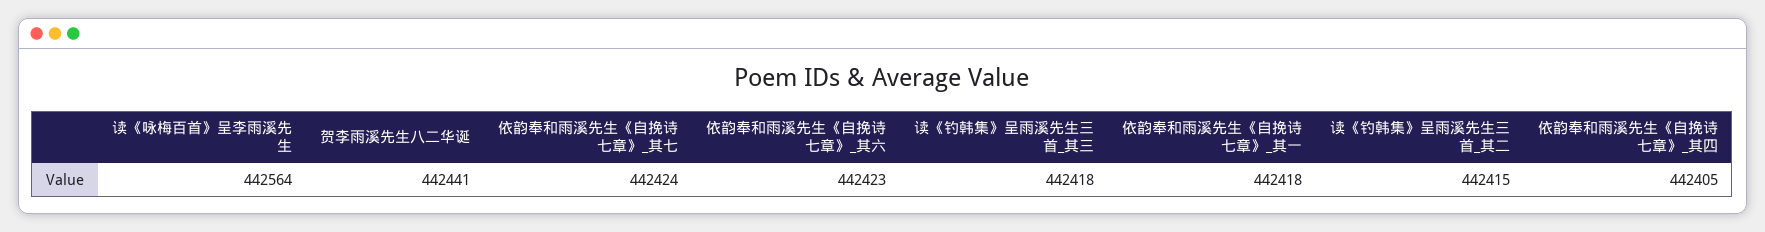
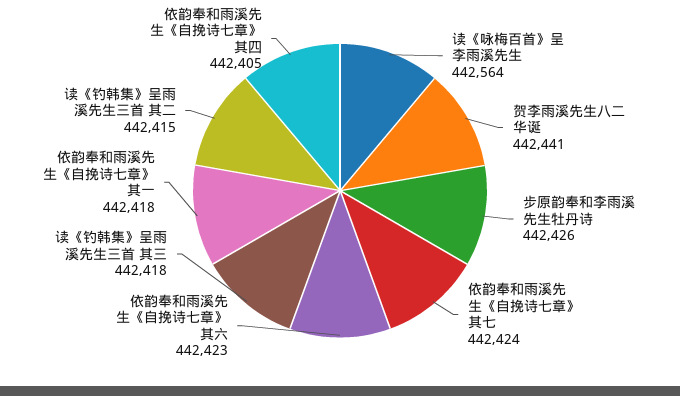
  {
    "读《咏梅百首》呈李雨溪先生": 442564,
    "贺李雨溪先生八二华诞": 442441,
    "依韵奉和雨溪先生《自挽诗七章》_其七": 442424,
    "依韵奉和雨溪先生《自挽诗七章》_其六": 442423,
    "读《钓韩集》呈雨溪先生三首_其三": 442418,
    "依韵奉和雨溪先生《自挽诗七章》_其一": 442418,
    "读《钓韩集》呈雨溪先生三首_其二": 442415,
-   "依韵奉和雨溪先生《自挽诗七章》_其四": 442405
+   "依韵奉和雨溪先生《自挽诗七章》_其四": 442405,
+   "步原韵奉和李雨溪先生牡丹诗": 442426
  }

